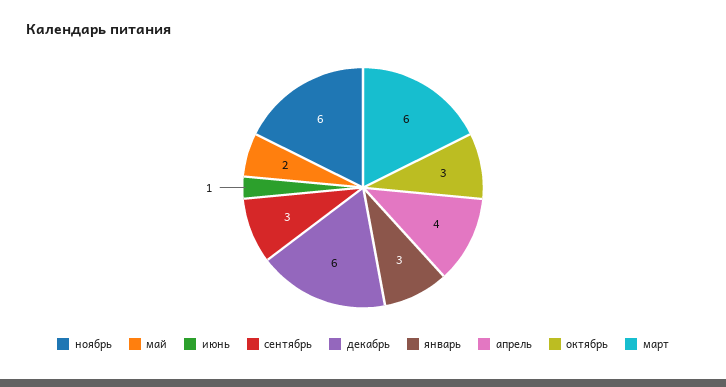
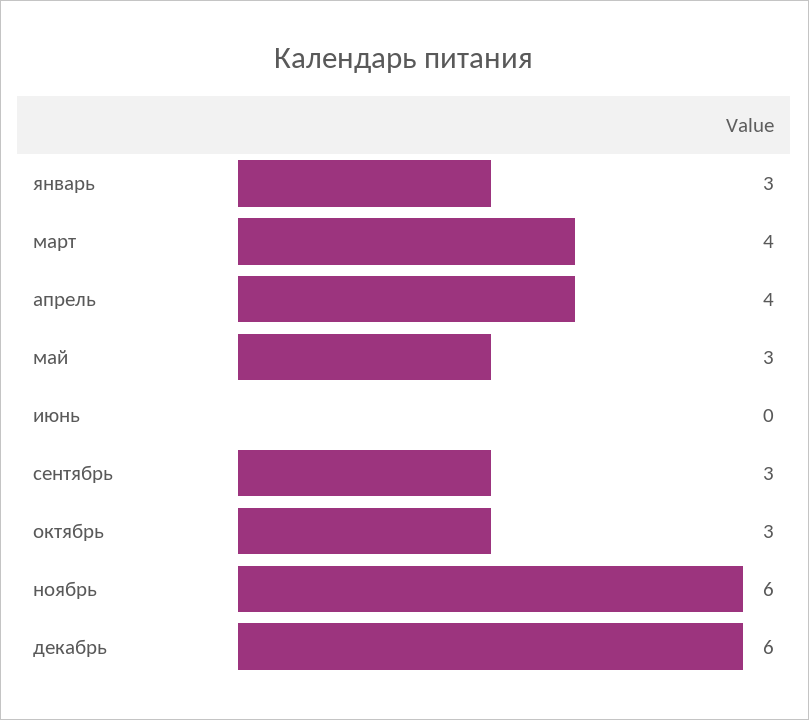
  {
    "ноябрь": 6,
-   "май": 2,
+   "май": 3,
-   "июнь": 1,
+   "июнь": 0,
    "сентябрь": 3,
    "декабрь": 6,
    "январь": 3,
    "апрель": 4,
    "октябрь": 3,
-   "март": 6
+   "март": 4
  }

